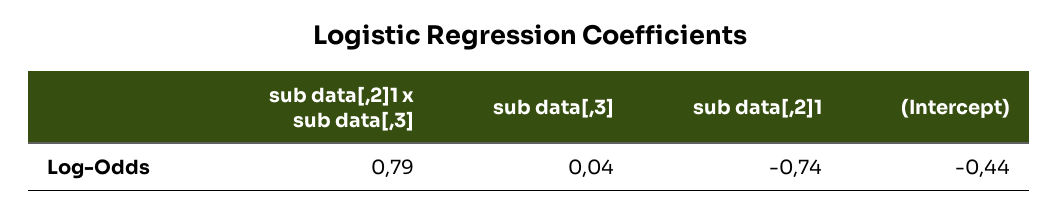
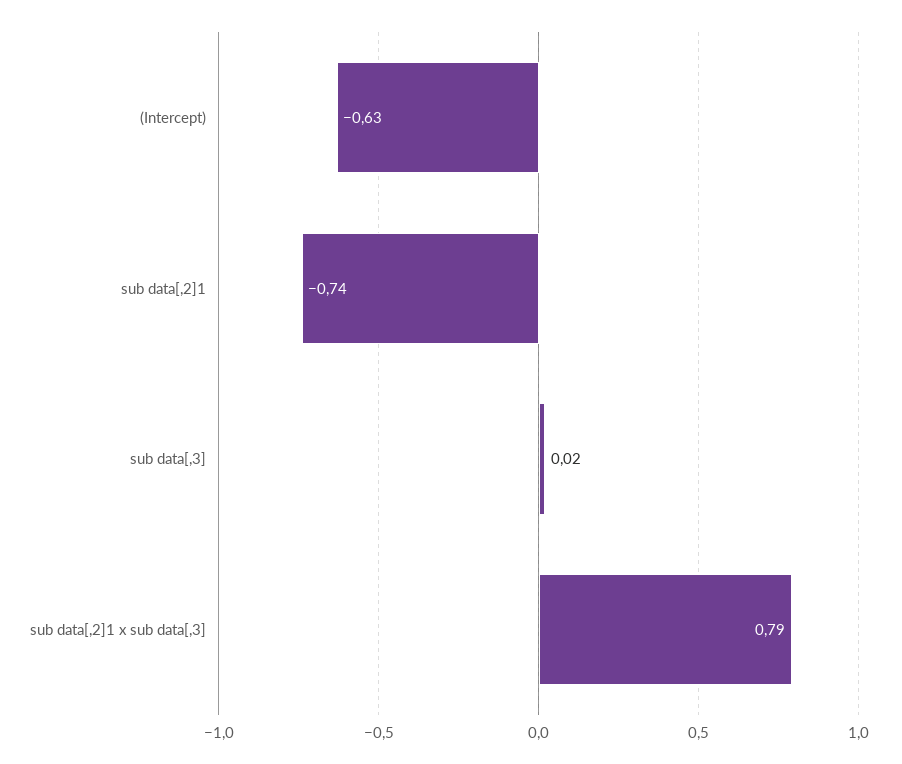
  {
    "sub data[,2]1 x sub data[,3]": 0.79,
-   "sub data[,3]": 0.04,
+   "sub data[,3]": 0.02,
    "sub data[,2]1": -0.74,
-   "(Intercept)": -0.44
+   "(Intercept)": -0.63
  }

